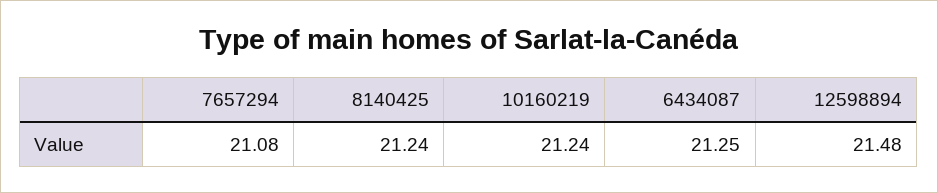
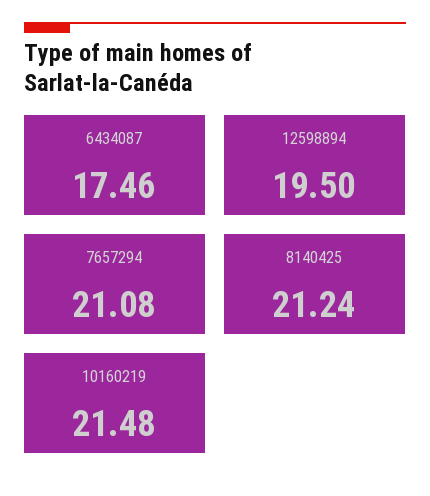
  {
    "7657294": 21.08,
    "8140425": 21.24,
-   "10160219": 21.24,
+   "10160219": 21.48,
-   "6434087": 21.25,
+   "6434087": 17.46,
-   "12598894": 21.48
+   "12598894": 19.5
  }

